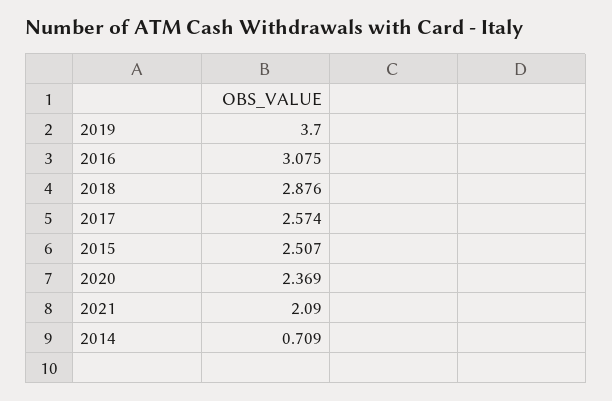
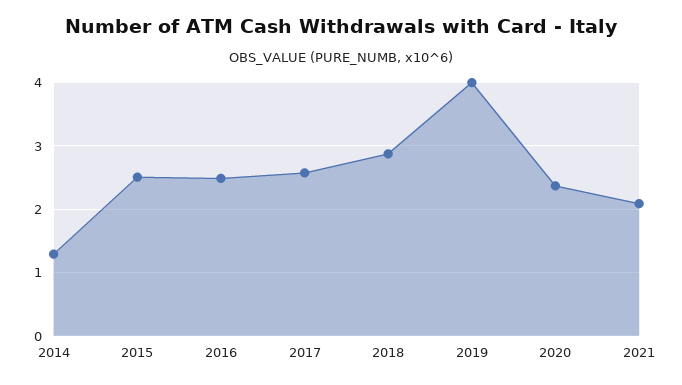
  {
-   "2019": 3.7,
+   "2019": 4,
-   "2016": 3.075,
+   "2016": 2.5,
    "2018": 2.876,
    "2017": 2.574,
    "2015": 2.507,
    "2020": 2.369,
    "2021": 2.09,
-   "2014": 0.709
+   "2014": 1.3
  }

